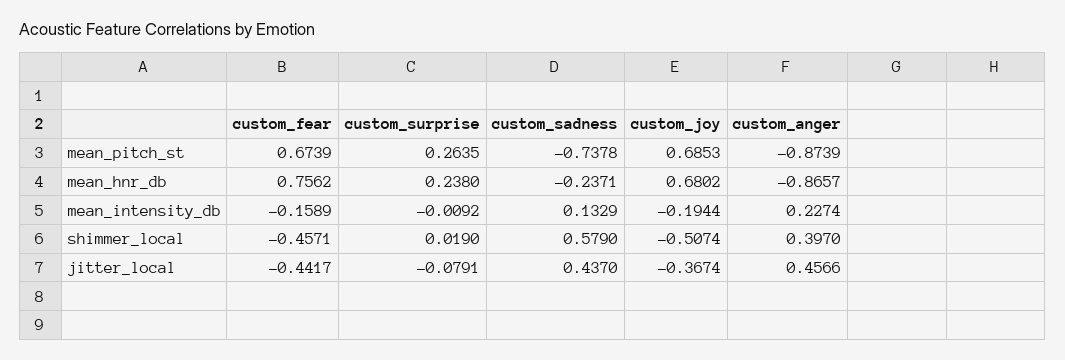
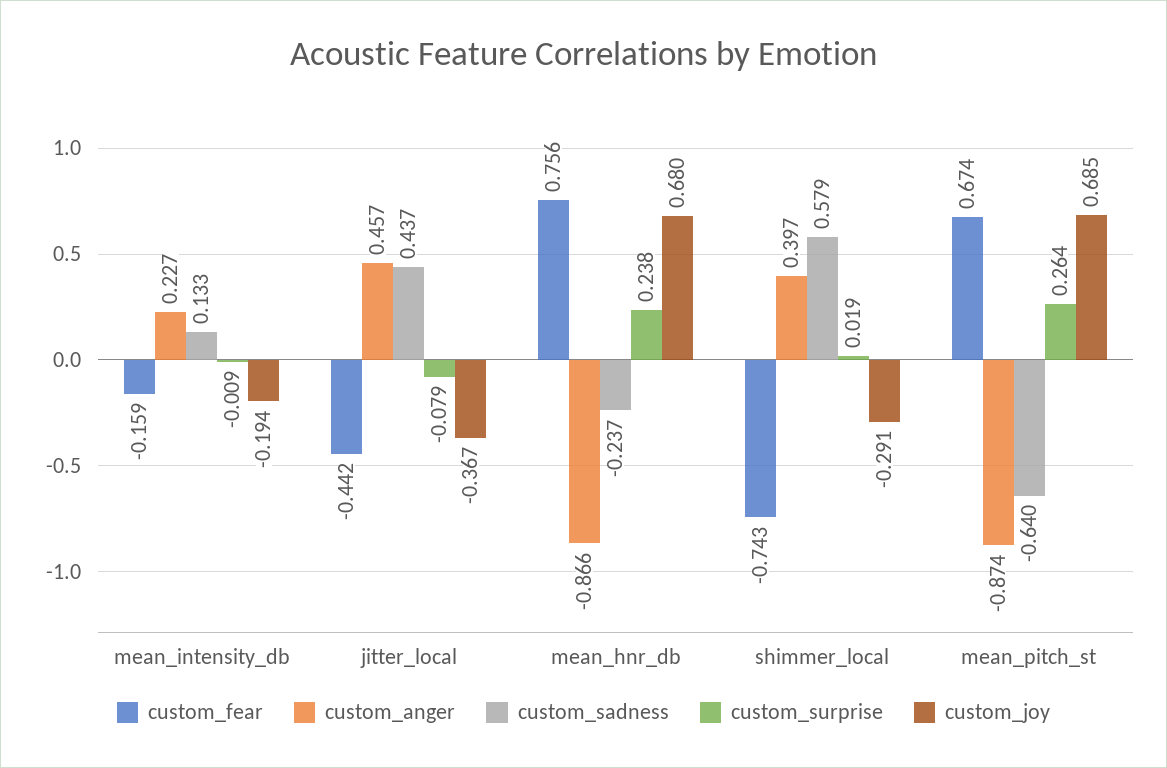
  {
    "custom_fear": {
      "mean_pitch_st": 0.6739,
      "mean_hnr_db": 0.7562,
      "mean_intensity_db": -0.1589,
-     "shimmer_local": -0.4571,
+     "shimmer_local": -0.743,
      "jitter_local": -0.4417
    },
    "custom_surprise": {
      "mean_pitch_st": 0.2635,
      "mean_hnr_db": 0.238,
      "mean_intensity_db": -0.0092,
      "shimmer_local": 0.019,
      "jitter_local": -0.0791
    },
    "custom_sadness": {
-     "mean_pitch_st": -0.7378,
+     "mean_pitch_st": -0.64,
      "mean_hnr_db": -0.2371,
      "mean_intensity_db": 0.1329,
      "shimmer_local": 0.579,
      "jitter_local": 0.437
    },
    "custom_joy": {
      "mean_pitch_st": 0.6853,
      "mean_hnr_db": 0.6802,
      "mean_intensity_db": -0.1944,
-     "shimmer_local": -0.5074,
+     "shimmer_local": -0.291,
      "jitter_local": -0.3674
    },
    "custom_anger": {
      "mean_pitch_st": -0.8739,
      "mean_hnr_db": -0.8657,
      "mean_intensity_db": 0.2274,
      "shimmer_local": 0.397,
      "jitter_local": 0.4566
    }
  }

